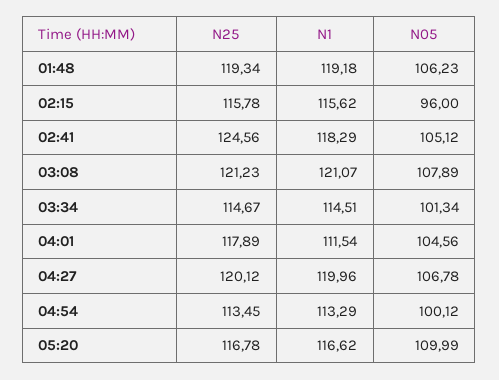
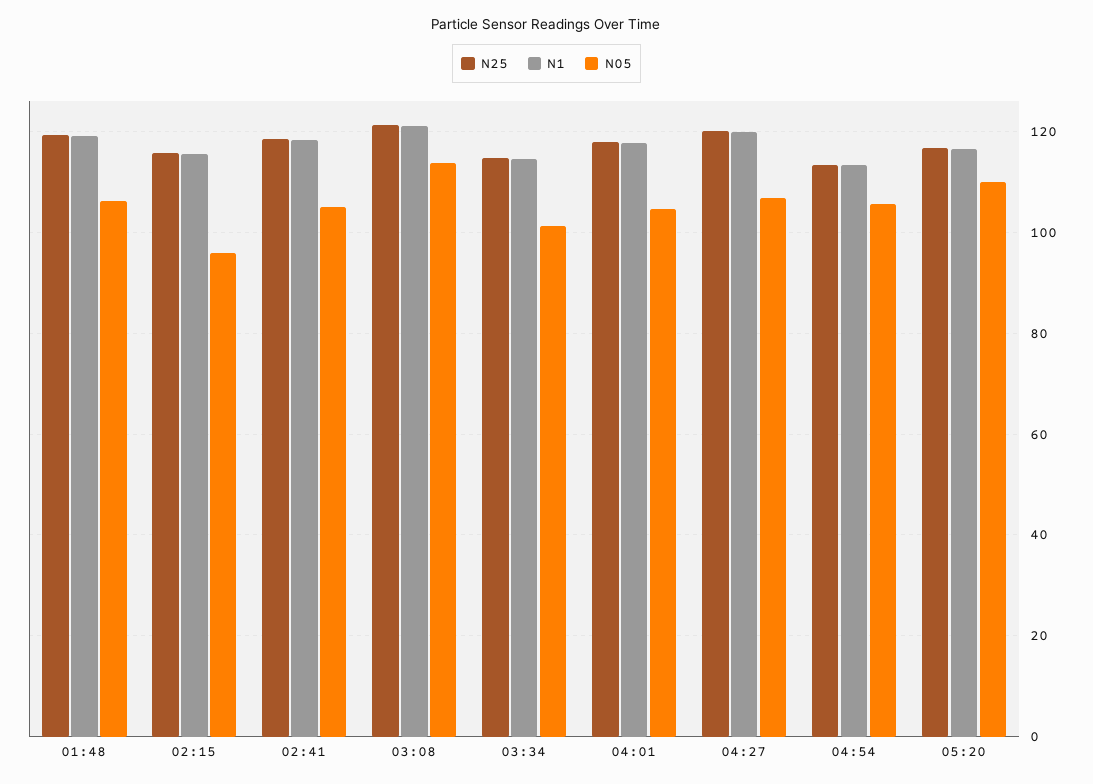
  {
    "N25": {
      "01:48": 119.34,
      "02:15": 115.78,
-     "02:41": 124.56,
+     "02:41": 118,
      "03:08": 121.23,
      "03:34": 114.67,
      "04:01": 117.89,
      "04:27": 120.12,
      "04:54": 113.45,
      "05:20": 116.78
    },
    "N1": {
      "01:48": 119.18,
      "02:15": 115.62,
      "02:41": 118.29,
      "03:08": 121.07,
      "03:34": 114.51,
-     "04:01": 111.54,
+     "04:01": 118,
      "04:27": 119.96,
      "04:54": 113.29,
      "05:20": 116.62
    },
    "N05": {
      "01:48": 106.23,
      "02:15": 96,
      "02:41": 105.12,
-     "03:08": 107.89,
+     "03:08": 114,
      "03:34": 101.34,
      "04:01": 104.56,
      "04:27": 106.78,
-     "04:54": 100.12,
+     "04:54": 106,
      "05:20": 109.99
    }
  }

